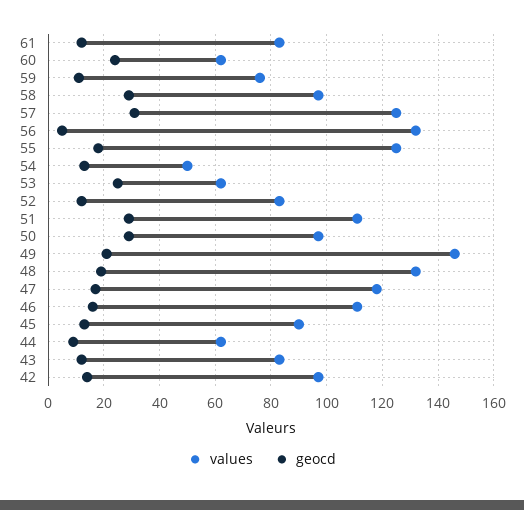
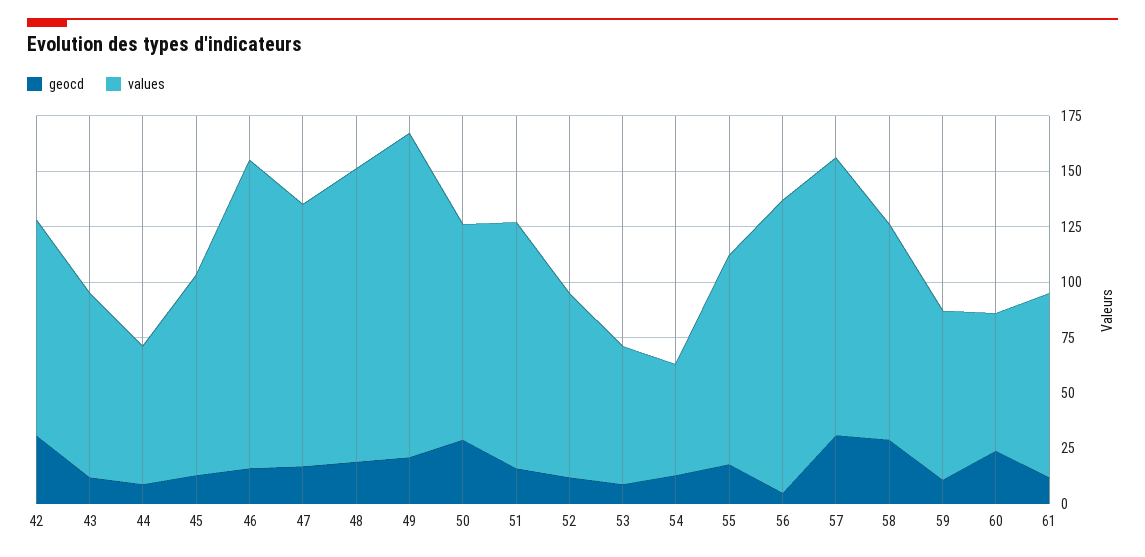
  {
    "values": {
      "61": 85,
      "60": 60,
      "59": 75,
      "58": 95,
      "57": 125,
      "56": 130,
-     "55": 125,
+     "55": 95,
      "54": 50,
      "53": 60,
      "52": 85,
      "51": 110,
      "50": 95,
      "49": 145,
      "48": 130,
      "47": 120,
-     "46": 110,
+     "46": 140,
      "45": 90,
      "44": 60,
      "43": 85,
      "42": 95
    },
    "geocd": {
      "61": 10,
      "60": 25,
      "59": 10,
      "58": 30,
      "57": 30,
      "56": 5,
      "55": 20,
      "54": 15,
-     "53": 25,
+     "53": 10,
      "52": 10,
-     "51": 30,
+     "51": 15,
      "50": 30,
      "49": 20,
      "48": 20,
      "47": 15,
      "46": 15,
      "45": 15,
      "44": 10,
      "43": 10,
-     "42": 15
+     "42": 30
    }
  }

